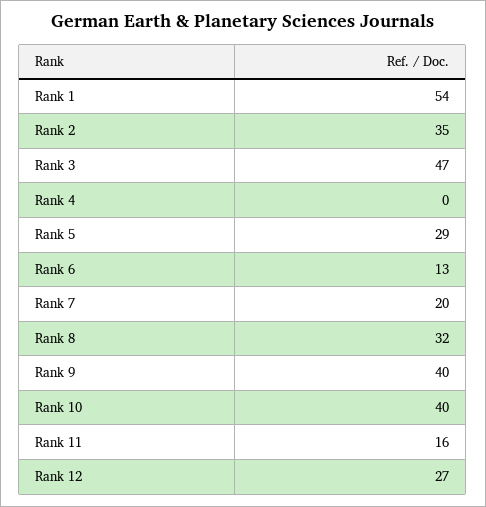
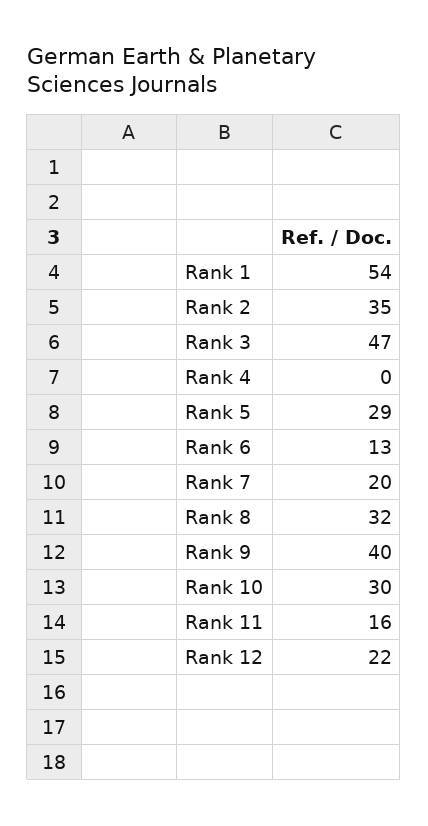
  {
    "Rank 1": 54,
    "Rank 2": 35,
    "Rank 3": 47,
    "Rank 4": 0,
    "Rank 5": 29,
    "Rank 6": 13,
    "Rank 7": 20,
    "Rank 8": 32,
    "Rank 9": 40,
-   "Rank 10": 40,
+   "Rank 10": 30,
    "Rank 11": 16,
-   "Rank 12": 27
+   "Rank 12": 22
  }

